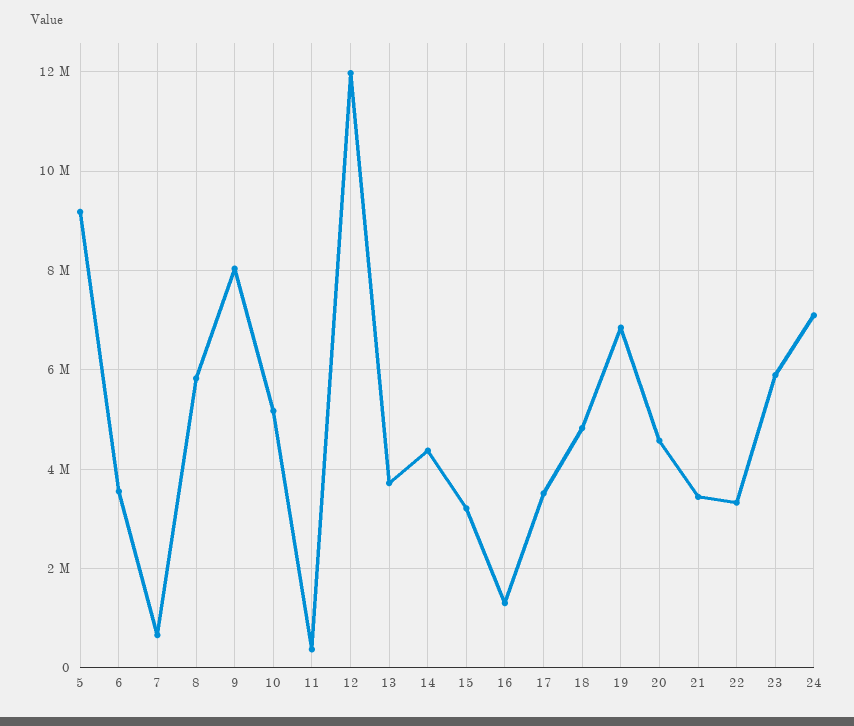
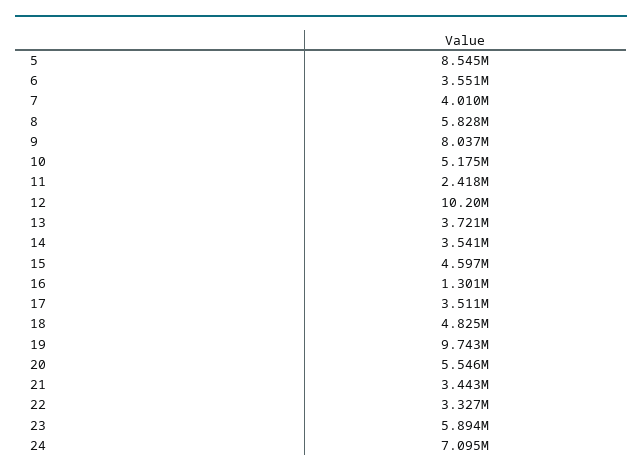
  {
-   "5": 9200000,
+   "5": 8545000,
    "6": 3551000,
-   "7": 600000,
+   "7": 4010000,
    "8": 5828000,
    "9": 8037000,
    "10": 5175000,
-   "11": 400000,
+   "11": 2418000,
-   "12": 12000000,
+   "12": 10200000,
    "13": 3721000,
-   "14": 4400000,
+   "14": 3541000,
-   "15": 3200000,
+   "15": 4597000,
    "16": 1301000,
    "17": 3511000,
    "18": 4825000,
-   "19": 6800000,
+   "19": 9743000,
-   "20": 4600000,
+   "20": 5546000,
    "21": 3443000,
    "22": 3327000,
    "23": 5894000,
    "24": 7095000
  }

